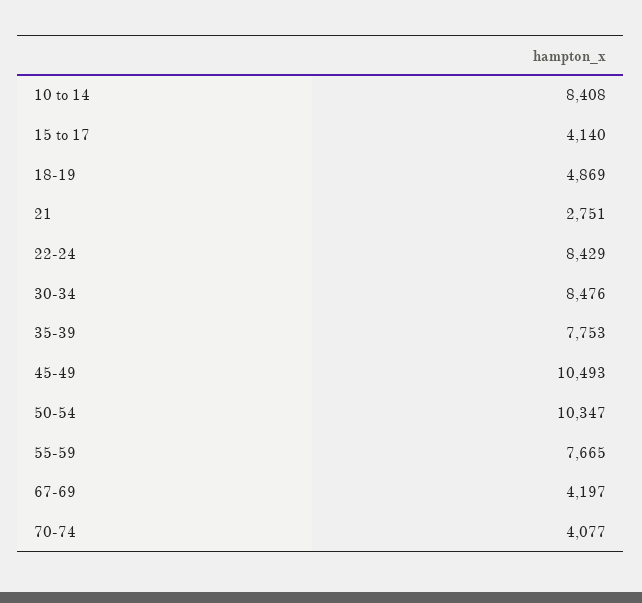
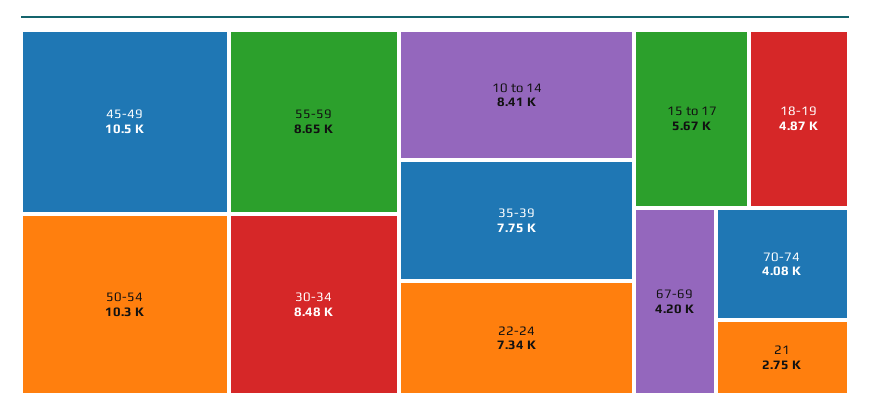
  {
    "10 to 14": 8408,
-   "15 to 17": 4140,
+   "15 to 17": 5670,
    "18-19": 4869,
    "21": 2751,
-   "22-24": 8429,
+   "22-24": 7340,
    "30-34": 8476,
    "35-39": 7753,
    "45-49": 10493,
    "50-54": 10347,
-   "55-59": 7665,
+   "55-59": 8650,
    "67-69": 4197,
    "70-74": 4077
  }

